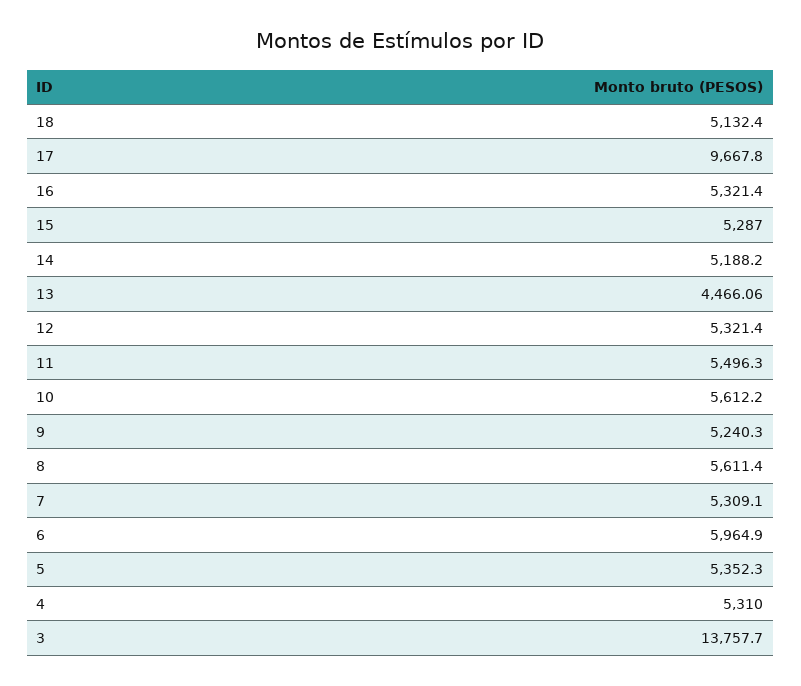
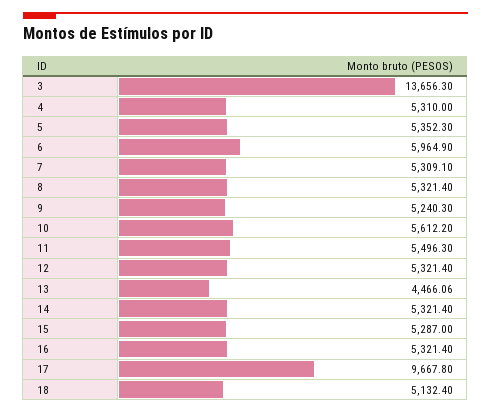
  {
    "18": 5132.4,
    "17": 9667.8,
    "16": 5321.4,
    "15": 5287,
-   "14": 5188.2,
+   "14": 5321.4,
    "13": 4466.06,
    "12": 5321.4,
    "11": 5496.3,
    "10": 5612.2,
    "9": 5240.3,
-   "8": 5611.4,
+   "8": 5321.4,
    "7": 5309.1,
    "6": 5964.9,
    "5": 5352.3,
    "4": 5310,
-   "3": 13757.7
+   "3": 13656.3
  }

